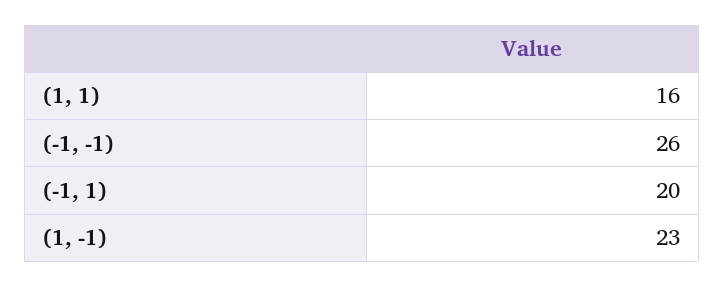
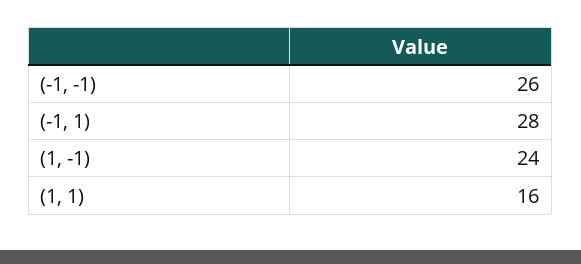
  {
    "(1, 1)": 16,
    "(-1, -1)": 26,
-   "(-1, 1)": 20,
+   "(-1, 1)": 28,
-   "(1, -1)": 23
+   "(1, -1)": 24
  }

